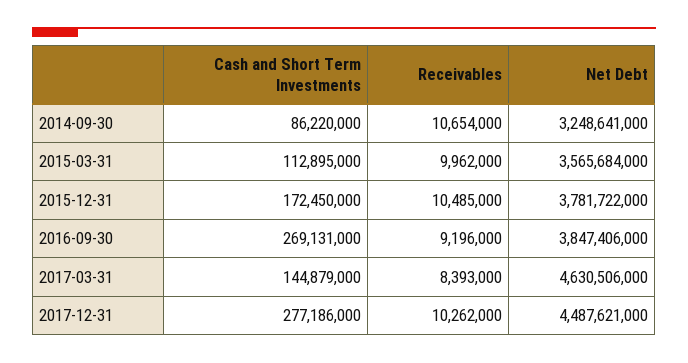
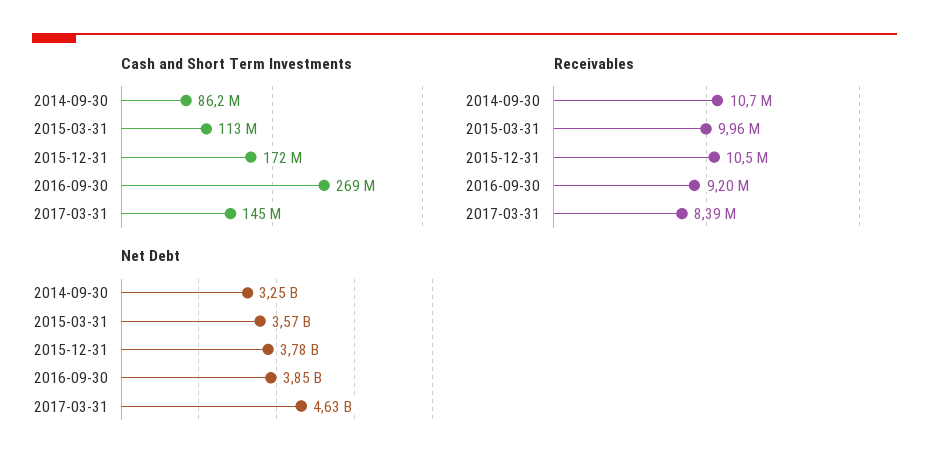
  {
    "Cash and Short Term Investments": {
      "2014-09-30": 86220000,
      "2015-03-31": 112895000,
      "2015-12-31": 172450000,
      "2016-09-30": 269131000,
-     "2017-03-31": 144879000,
+     "2017-03-31": 144879000
-     "2017-12-31": 277186000
    },
    "Receivables": {
      "2014-09-30": 10654000,
      "2015-03-31": 9962000,
      "2015-12-31": 10485000,
      "2016-09-30": 9196000,
-     "2017-03-31": 8393000,
+     "2017-03-31": 8393000
-     "2017-12-31": 10262000
    },
    "Net Debt": {
      "2014-09-30": 3248641000,
      "2015-03-31": 3565684000,
      "2015-12-31": 3781722000,
      "2016-09-30": 3847406000,
-     "2017-03-31": 4630506000,
+     "2017-03-31": 4630506000
-     "2017-12-31": 4487621000
    }
  }

